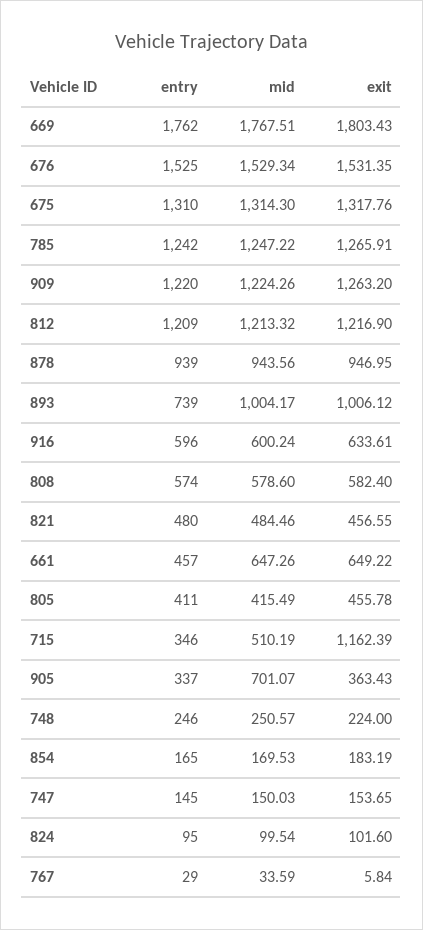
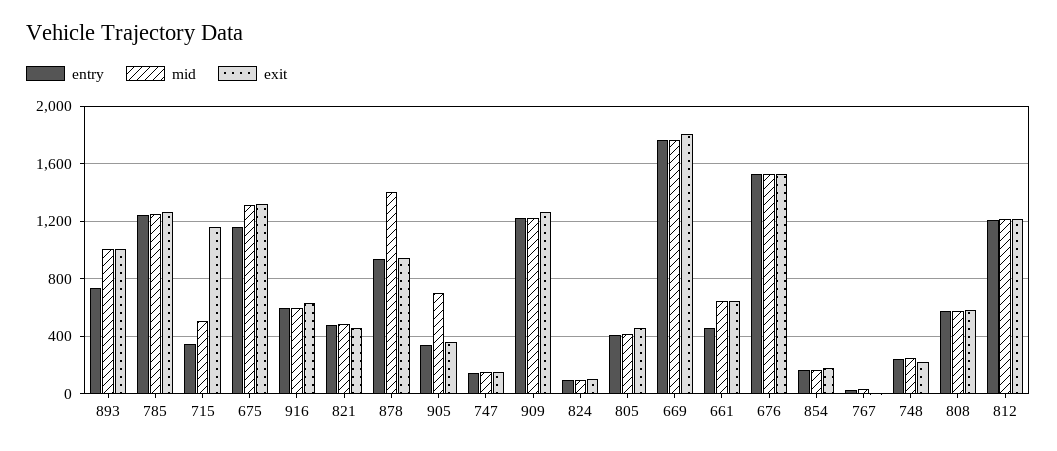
  {
    "entry": {
      "669": 1762,
      "676": 1525,
-     "675": 1310,
+     "675": 1150,
      "785": 1242,
      "909": 1220,
      "812": 1209,
      "878": 939,
      "893": 739,
      "916": 596,
      "808": 574,
      "821": 480,
      "661": 457,
      "805": 411,
      "715": 346,
      "905": 337,
      "748": 246,
      "854": 165,
      "747": 145,
      "824": 95,
      "767": 29
    },
    "mid": {
      "669": 1767.51,
      "676": 1529.34,
      "675": 1314.3,
      "785": 1247.22,
      "909": 1224.26,
      "812": 1213.32,
-     "878": 943.56,
+     "878": 1400,
      "893": 1004.17,
      "916": 600.24,
      "808": 578.6,
      "821": 484.46,
      "661": 647.26,
      "805": 415.49,
      "715": 510.19,
      "905": 701.07,
      "748": 250.57,
      "854": 169.53,
      "747": 150.03,
      "824": 99.54,
      "767": 33.59
    },
    "exit": {
      "669": 1803.43,
      "676": 1531.35,
      "675": 1317.76,
      "785": 1265.91,
      "909": 1263.2,
      "812": 1216.9,
      "878": 946.95,
      "893": 1006.12,
      "916": 633.61,
      "808": 582.4,
      "821": 456.55,
      "661": 649.22,
      "805": 455.78,
      "715": 1162.39,
      "905": 363.43,
      "748": 224,
      "854": 183.19,
      "747": 153.65,
      "824": 101.6,
      "767": 5.84
    }
  }

